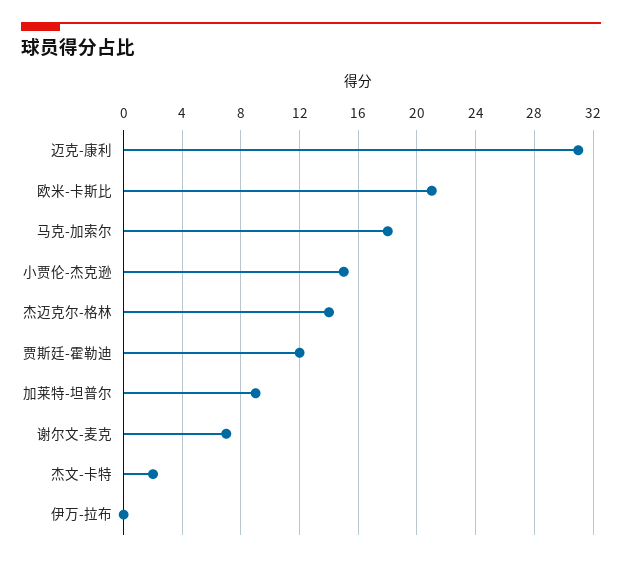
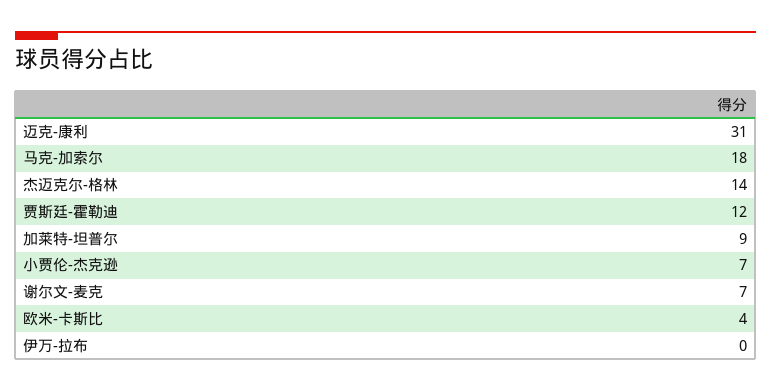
  {
    "迈克-康利": 31,
-   "欧米-卡斯比": 21,
+   "欧米-卡斯比": 4,
    "马克-加索尔": 18,
-   "小贾伦-杰克逊": 15,
+   "小贾伦-杰克逊": 7,
    "杰迈克尔-格林": 14,
    "贾斯廷-霍勒迪": 12,
    "加莱特-坦普尔": 9,
    "谢尔文-麦克": 7,
-   "杰文-卡特": 2,
    "伊万-拉布": 0
  }

